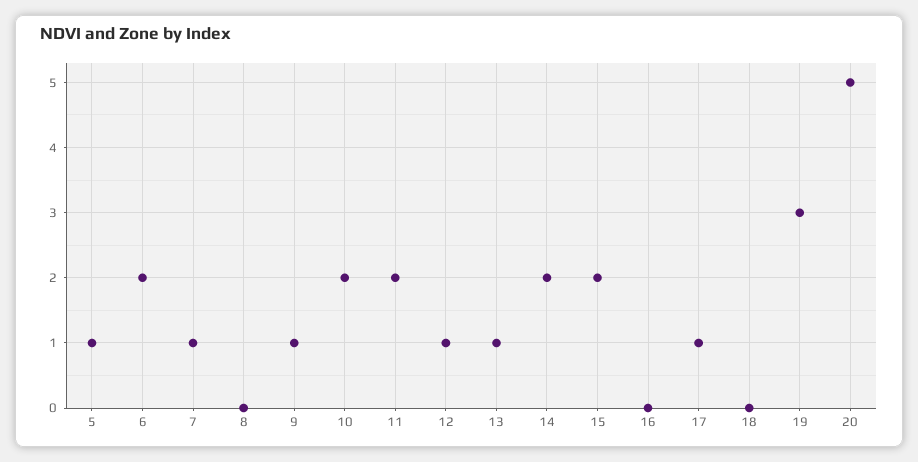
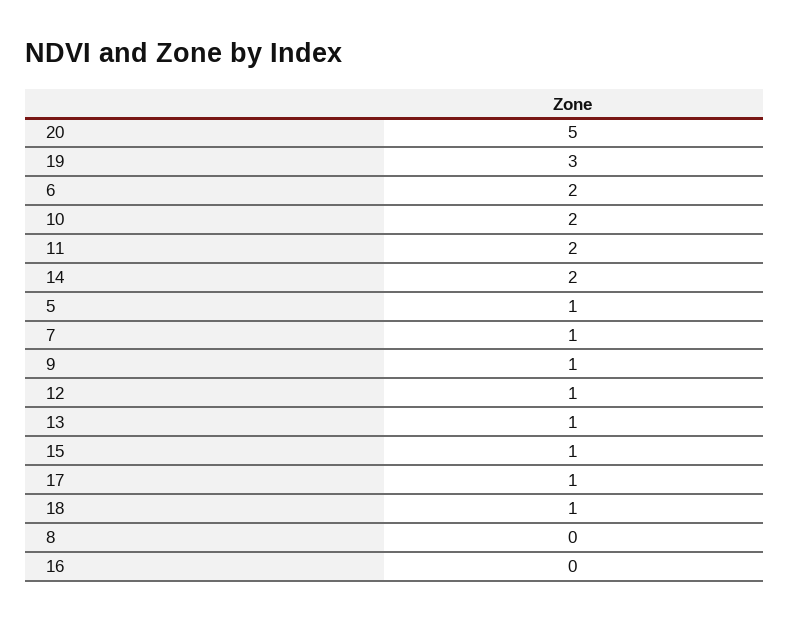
  {
    "5": 1,
    "6": 2,
    "7": 1,
    "8": 0,
    "9": 1,
    "10": 2,
    "11": 2,
    "12": 1,
    "13": 1,
    "14": 2,
-   "15": 2,
+   "15": 1,
    "16": 0,
    "17": 1,
-   "18": 0,
+   "18": 1,
    "19": 3,
    "20": 5
  }

